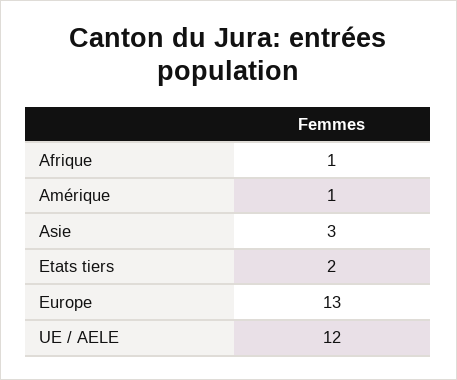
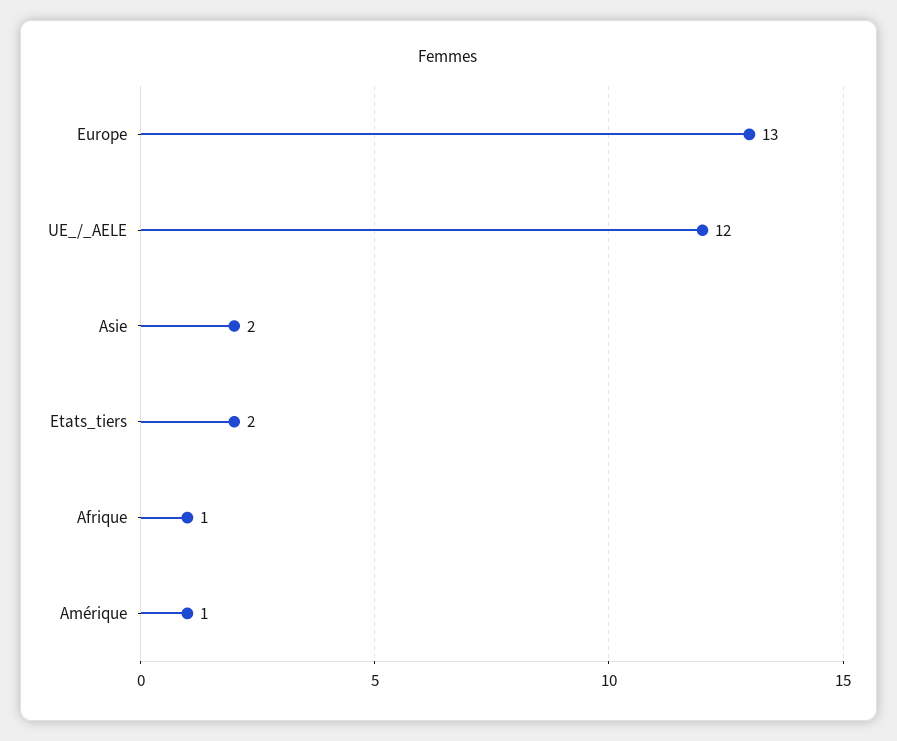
  {
    "Afrique": 1,
    "Amérique": 1,
-   "Asie": 3,
+   "Asie": 2,
    "Etats tiers": 2,
    "Europe": 13,
    "UE / AELE": 12
  }

